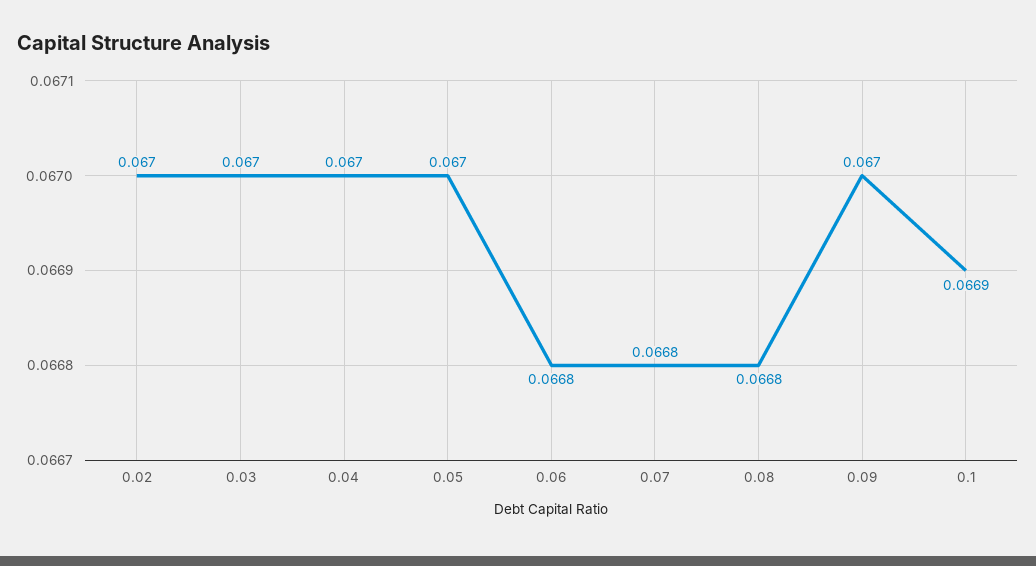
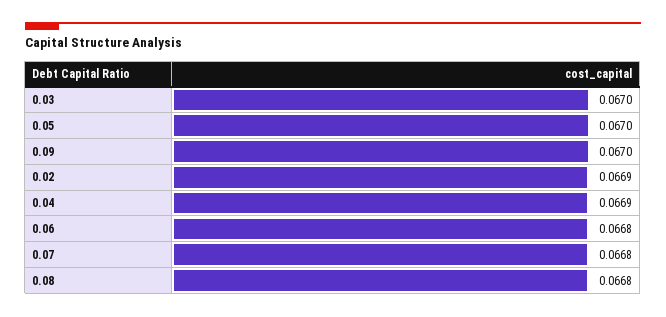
  {
-   "0.02": 0.067,
+   "0.02": 0.0669,
    "0.03": 0.067,
-   "0.04": 0.067,
+   "0.04": 0.0669,
    "0.05": 0.067,
    "0.06": 0.0668,
    "0.07": 0.0668,
    "0.08": 0.0668,
-   "0.09": 0.067,
+   "0.09": 0.067
-   "0.1": 0.0669
  }

